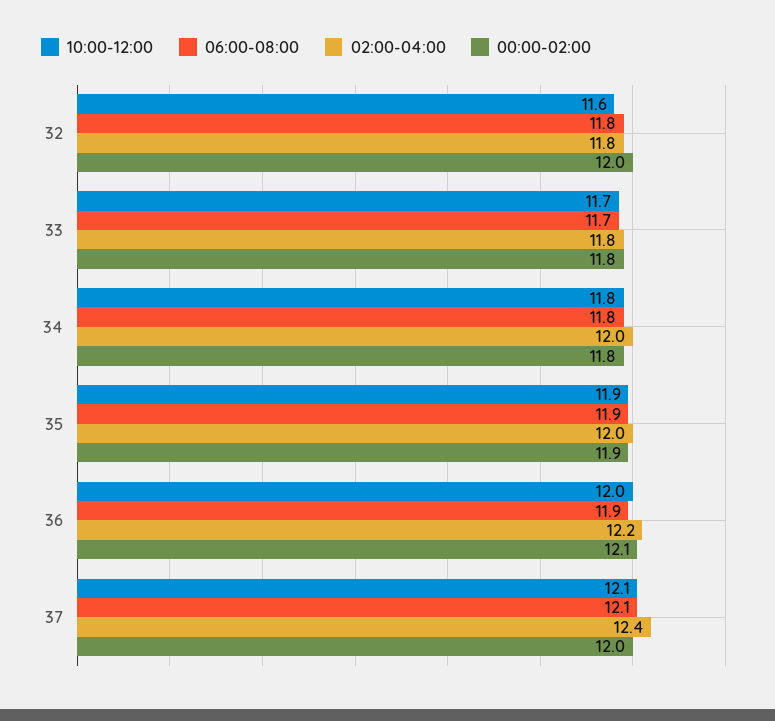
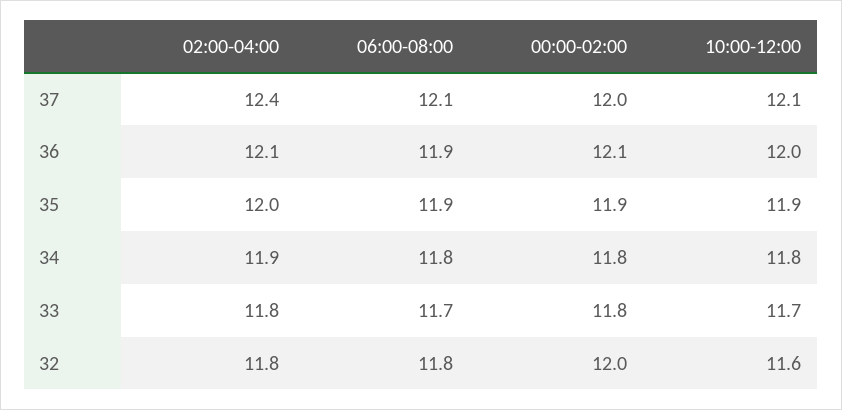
  {
    "10:00-12:00": {
      "32": 11.6,
      "33": 11.7,
      "34": 11.8,
      "35": 11.9,
      "36": 12,
      "37": 12.1
    },
    "06:00-08:00": {
      "32": 11.8,
      "33": 11.7,
      "34": 11.8,
      "35": 11.9,
      "36": 11.9,
      "37": 12.1
    },
    "02:00-04:00": {
      "32": 11.8,
      "33": 11.8,
-     "34": 12,
+     "34": 11.9,
      "35": 12,
-     "36": 12.2,
+     "36": 12.1,
      "37": 12.4
    },
    "00:00-02:00": {
      "32": 12,
      "33": 11.8,
      "34": 11.8,
      "35": 11.9,
      "36": 12.1,
      "37": 12
    }
  }

